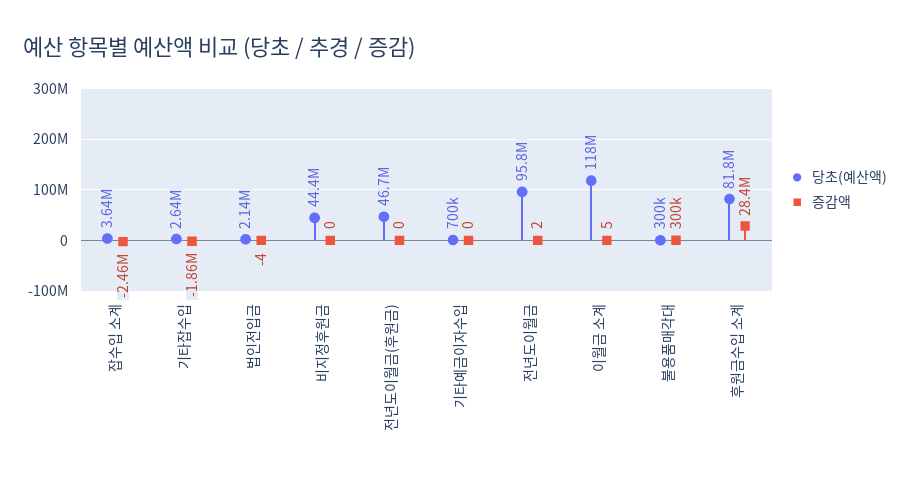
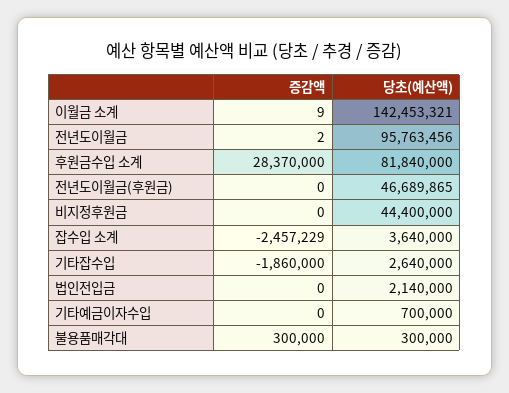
  {
    "당초(예산액)": {
      "잡수입 소계": 3640000,
      "기타잡수입": 2640000,
      "법인전입금": 2140000,
      "비지정후원금": 44400000,
      "전년도이월금(후원금)": 46689865,
      "기타예금이자수입": 700000,
      "전년도이월금": 95763456,
-     "이월금 소계": 118000000,
+     "이월금 소계": 142453321,
      "불용품매각대": 300000,
      "후원금수입 소계": 81840000
    },
    "증감액": {
      "잡수입 소계": -2457229,
      "기타잡수입": -1860000,
-     "법인전입금": -4,
+     "법인전입금": 0,
      "비지정후원금": 0,
      "전년도이월금(후원금)": 0,
      "기타예금이자수입": 0,
      "전년도이월금": 2,
-     "이월금 소계": 5,
+     "이월금 소계": 9,
      "불용품매각대": 300000,
      "후원금수입 소계": 28370000
    }
  }

